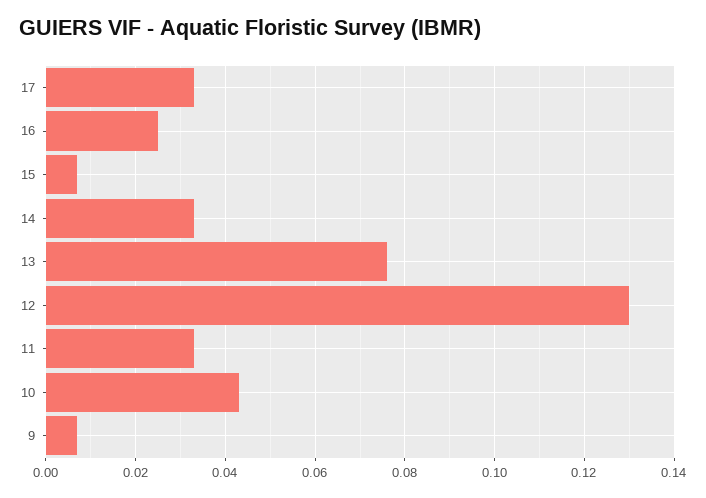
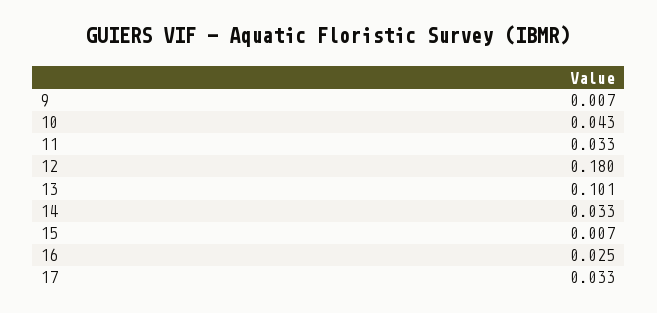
  {
    "17": 0.033,
    "16": 0.025,
    "15": 0.007,
    "14": 0.033,
-   "13": 0.075,
+   "13": 0.101,
-   "12": 0.13,
+   "12": 0.18,
    "11": 0.033,
    "10": 0.043,
    "9": 0.007
  }

